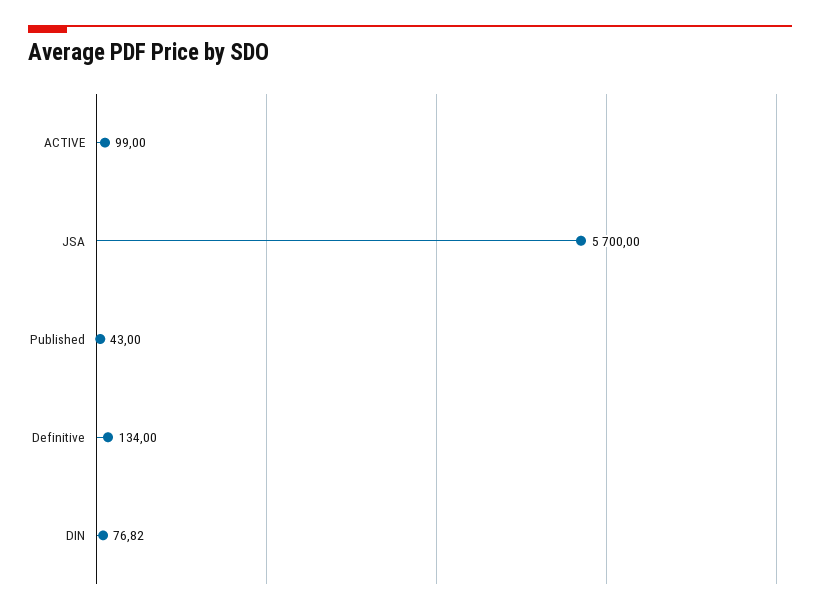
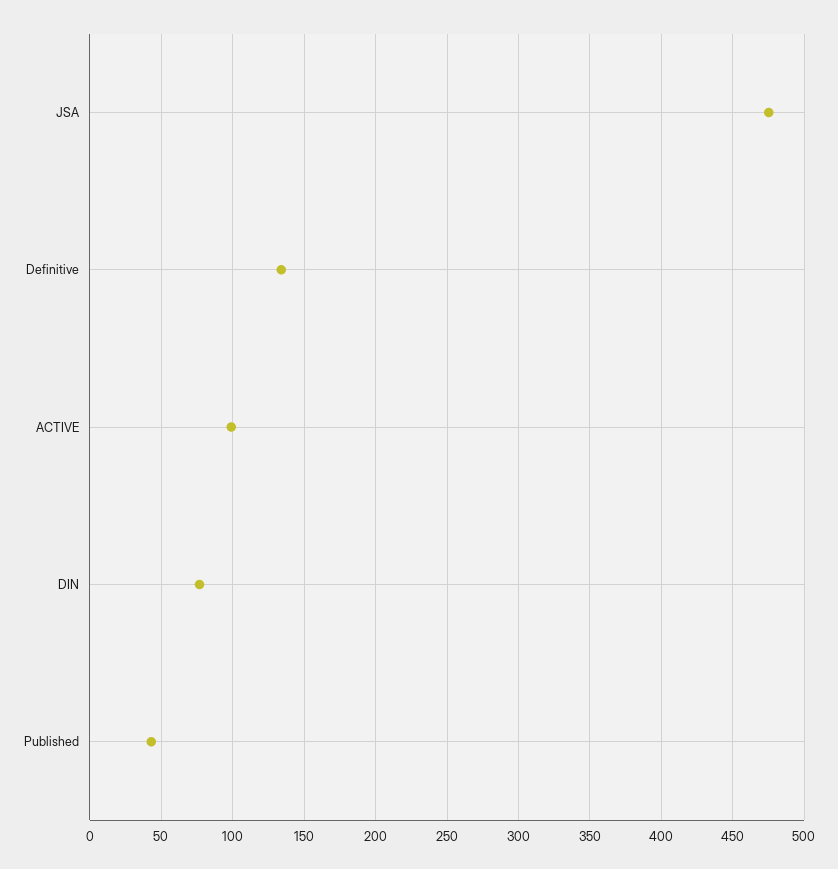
  {
    "ACTIVE": 99,
-   "JSA": 5700,
+   "JSA": 475,
    "Published": 43,
    "Definitive": 134,
    "DIN": 76.82
  }

